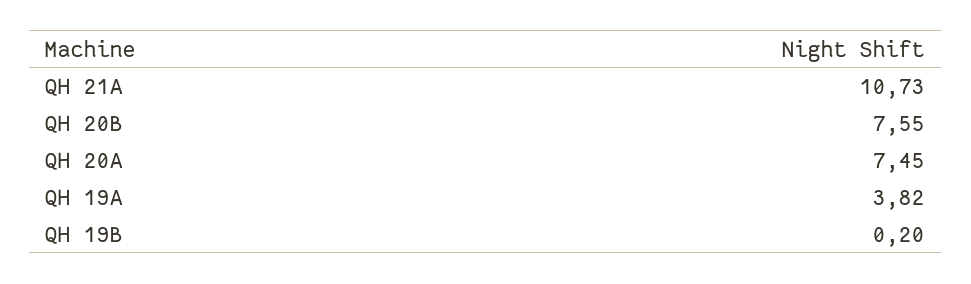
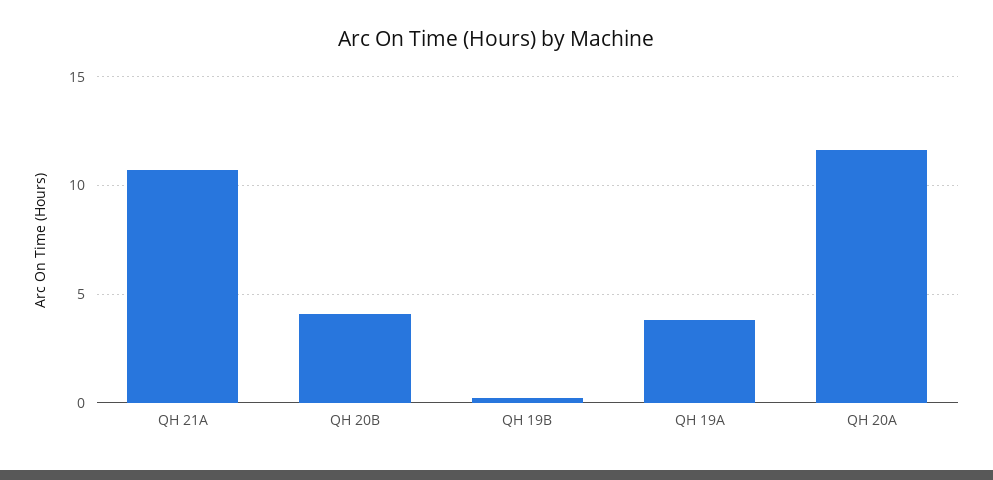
  {
    "QH 21A": 10.73,
-   "QH 20B": 7.55,
+   "QH 20B": 4,
-   "QH 20A": 7.45,
+   "QH 20A": 11.5,
    "QH 19A": 3.82,
    "QH 19B": 0.2
  }

